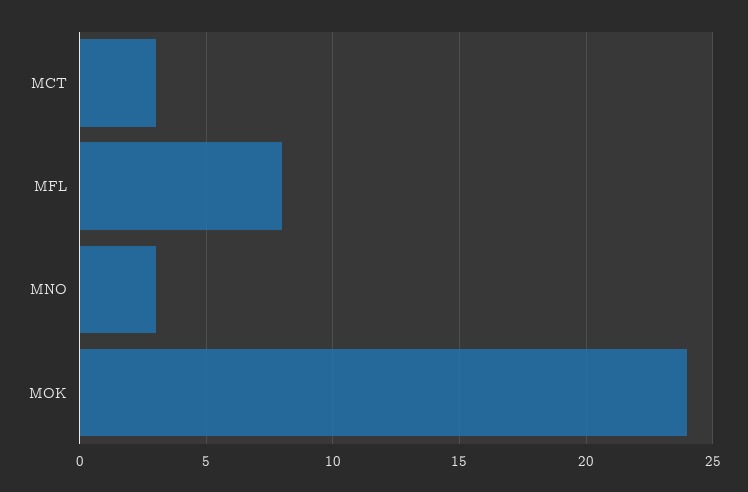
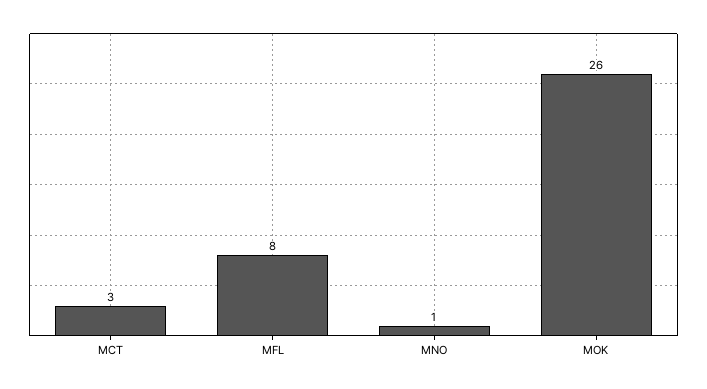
  {
    "MCT": 3,
    "MFL": 8,
-   "MNO": 3,
+   "MNO": 1,
-   "MOK": 24
+   "MOK": 26
  }

